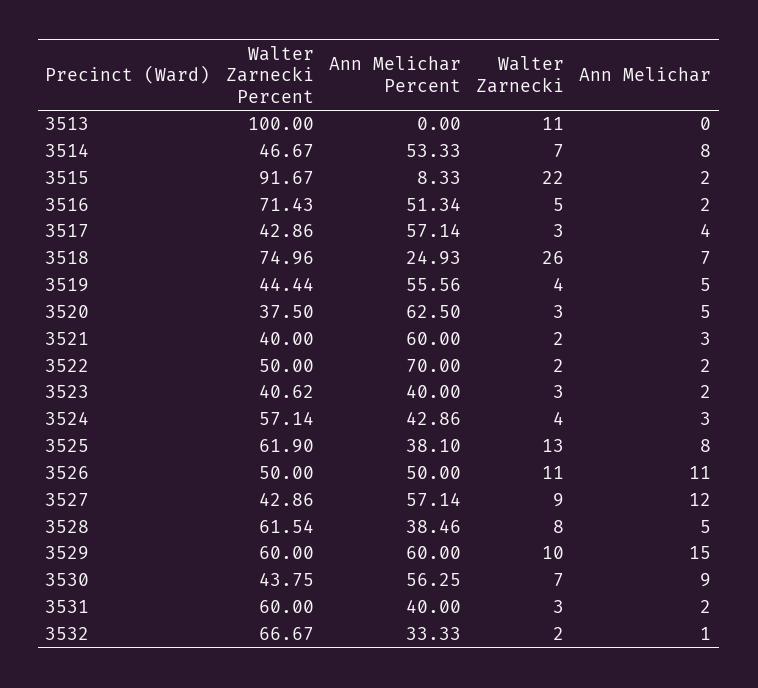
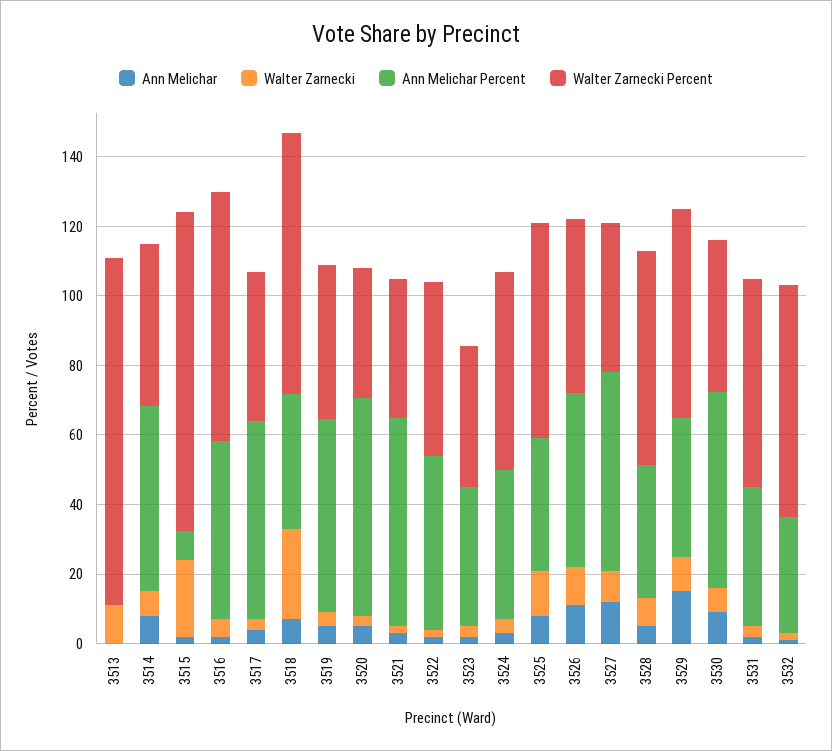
  {
    "Walter Zarnecki Percent": {
      "3513": 100,
      "3514": 46.67,
      "3515": 91.67,
      "3516": 71.43,
      "3517": 42.86,
      "3518": 74.96,
      "3519": 44.44,
      "3520": 37.5,
      "3521": 40,
      "3522": 50,
      "3523": 40.62,
      "3524": 57.14,
      "3525": 61.9,
      "3526": 50,
      "3527": 42.86,
      "3528": 61.54,
      "3529": 60,
      "3530": 43.75,
      "3531": 60,
      "3532": 66.67
    },
    "Ann Melichar Percent": {
      "3513": 0,
      "3514": 53.33,
      "3515": 8.33,
      "3516": 51.34,
      "3517": 57.14,
-     "3518": 24.93,
+     "3518": 40,
      "3519": 55.56,
      "3520": 62.5,
      "3521": 60,
-     "3522": 70,
+     "3522": 50,
      "3523": 40,
      "3524": 42.86,
      "3525": 38.1,
      "3526": 50,
      "3527": 57.14,
      "3528": 38.46,
-     "3529": 60,
+     "3529": 40,
      "3530": 56.25,
      "3531": 40,
      "3532": 33.33
    },
    "Walter Zarnecki": {
      "3513": 11,
      "3514": 7,
      "3515": 22,
      "3516": 5,
      "3517": 3,
      "3518": 26,
      "3519": 4,
      "3520": 3,
      "3521": 2,
      "3522": 2,
      "3523": 3,
      "3524": 4,
      "3525": 13,
      "3526": 11,
      "3527": 9,
      "3528": 8,
      "3529": 10,
      "3530": 7,
      "3531": 3,
      "3532": 2
    },
    "Ann Melichar": {
      "3513": 0,
      "3514": 8,
      "3515": 2,
      "3516": 2,
      "3517": 4,
      "3518": 7,
      "3519": 5,
      "3520": 5,
      "3521": 3,
      "3522": 2,
      "3523": 2,
      "3524": 3,
      "3525": 8,
      "3526": 11,
      "3527": 12,
      "3528": 5,
      "3529": 15,
      "3530": 9,
      "3531": 2,
      "3532": 1
    }
  }

